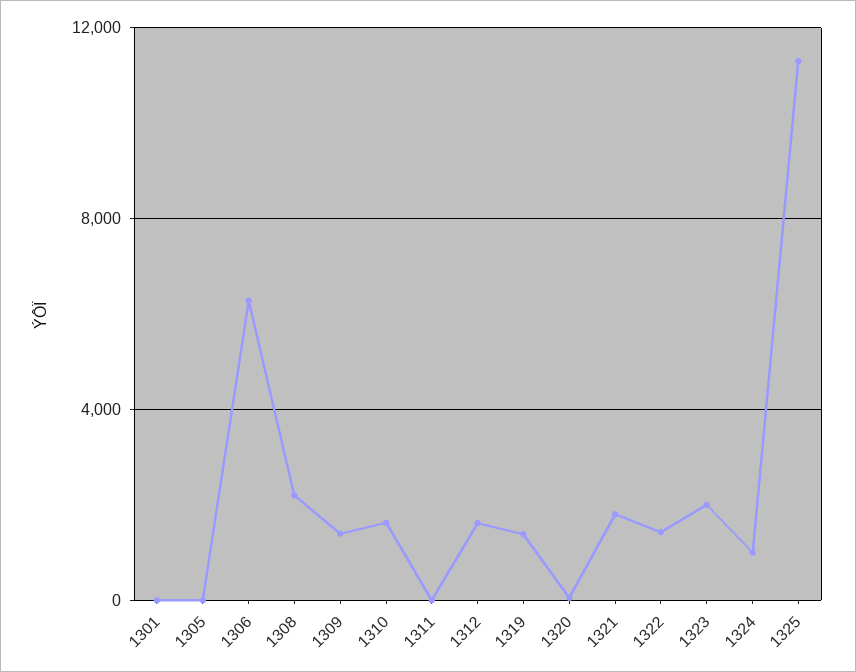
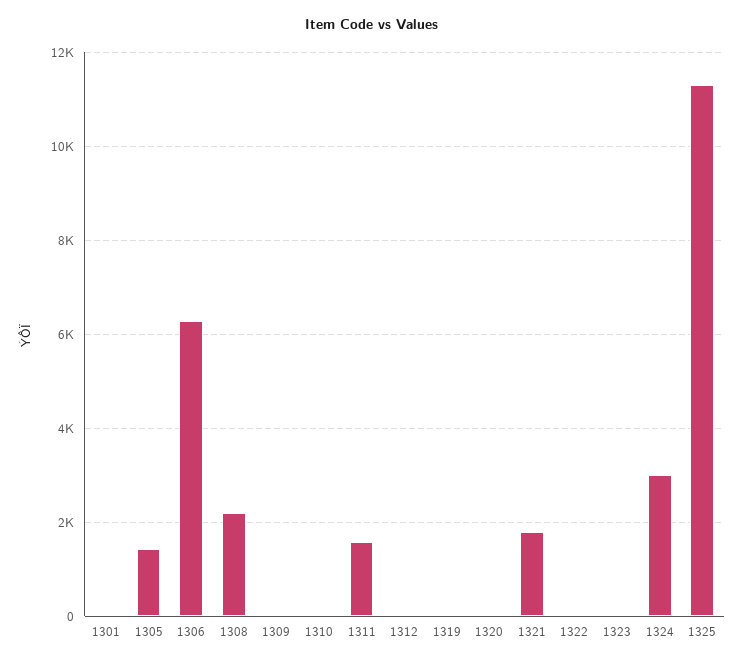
  {
    "1301": 0,
-   "1305": 0,
+   "1305": 1400,
    "1306": 6200,
    "1308": 2200,
-   "1309": 1500,
+   "1309": 0,
-   "1310": 1500,
+   "1310": 0,
-   "1311": 0,
+   "1311": 1600,
-   "1312": 1500,
+   "1312": 0,
-   "1319": 1500,
+   "1319": 0,
    "1320": 0,
    "1321": 1800,
-   "1322": 1500,
+   "1322": 0,
-   "1323": 2000,
+   "1323": 0,
-   "1324": 1000,
+   "1324": 3000,
    "1325": 11400
  }

